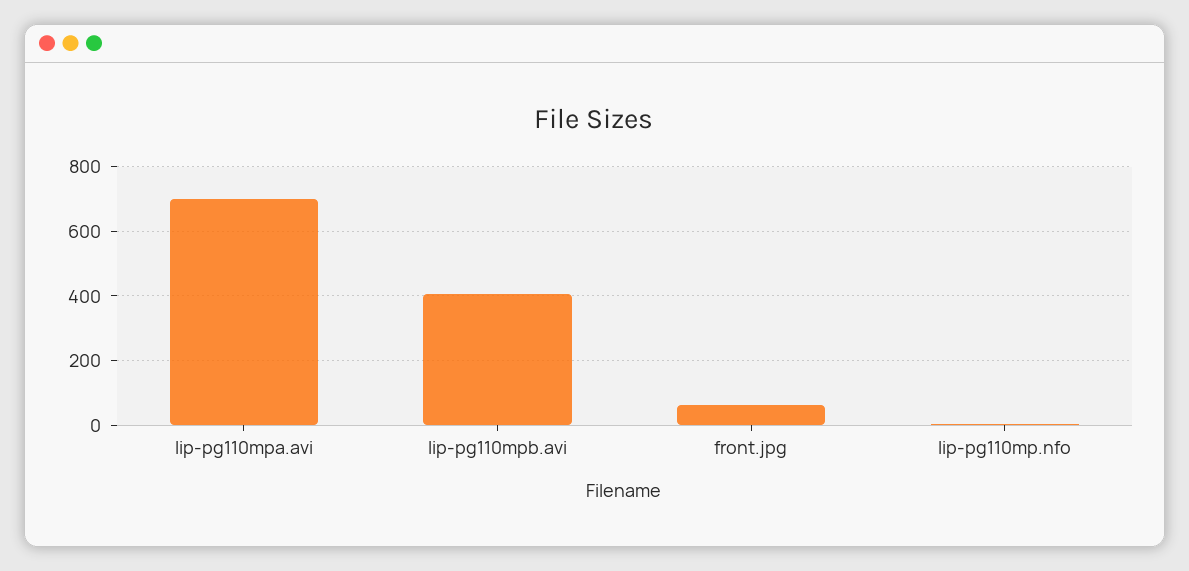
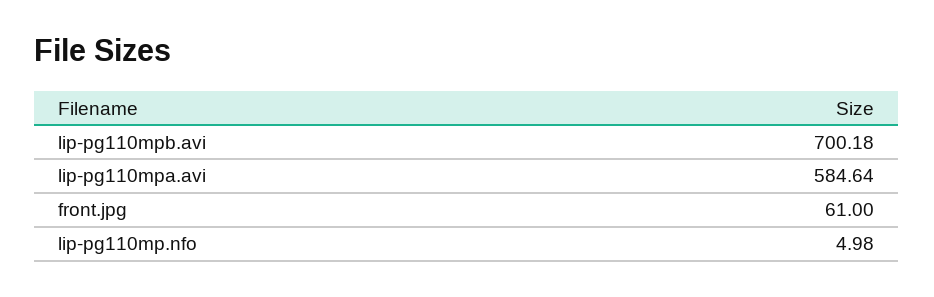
  {
-   "lip-pg110mpa.avi": 700,
+   "lip-pg110mpa.avi": 584.64,
-   "lip-pg110mpb.avi": 400,
+   "lip-pg110mpb.avi": 700.18,
    "front.jpg": 61,
    "lip-pg110mp.nfo": 4.98
  }

